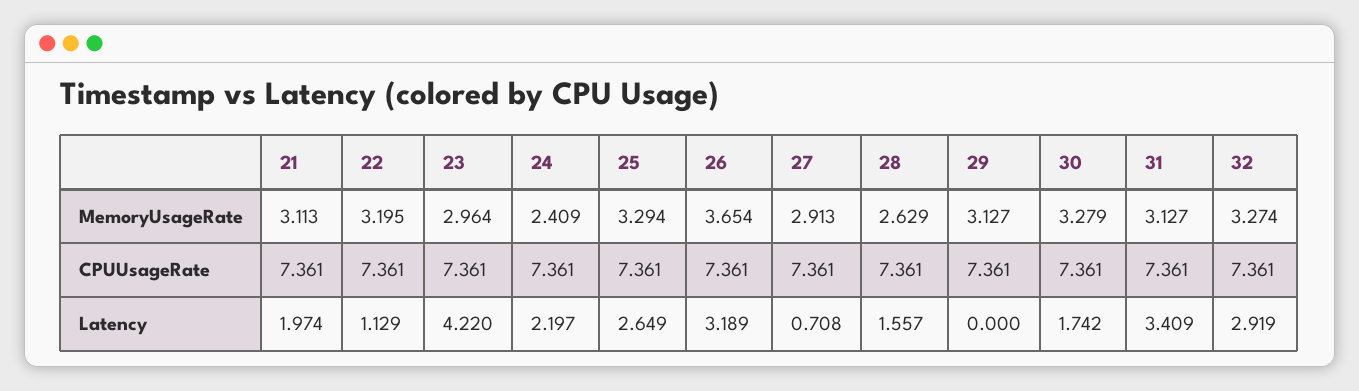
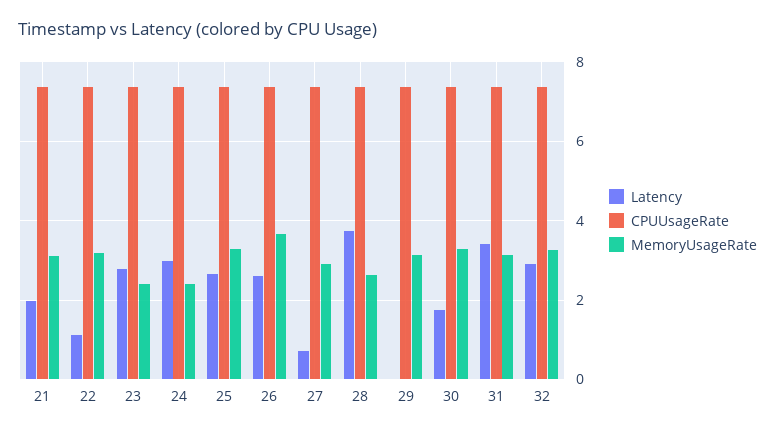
  {
    "MemoryUsageRate": {
      "21": 3.113,
      "22": 3.195,
-     "23": 2.964,
+     "23": 2.4,
      "24": 2.409,
      "25": 3.294,
      "26": 3.654,
      "27": 2.913,
      "28": 2.629,
      "29": 3.127,
      "30": 3.279,
      "31": 3.127,
      "32": 3.274
    },
    "CPUUsageRate": {
      "21": 7.361,
      "22": 7.361,
      "23": 7.361,
      "24": 7.361,
      "25": 7.361,
      "26": 7.361,
      "27": 7.361,
      "28": 7.361,
      "29": 7.361,
      "30": 7.361,
      "31": 7.361,
      "32": 7.361
    },
    "Latency": {
      "21": 1.974,
      "22": 1.129,
-     "23": 4.22,
+     "23": 2.8,
-     "24": 2.197,
+     "24": 3,
      "25": 2.649,
-     "26": 3.189,
+     "26": 2.6,
      "27": 0.708,
-     "28": 1.557,
+     "28": 3.8,
      "29": 0,
      "30": 1.742,
      "31": 3.409,
      "32": 2.919
    }
  }

